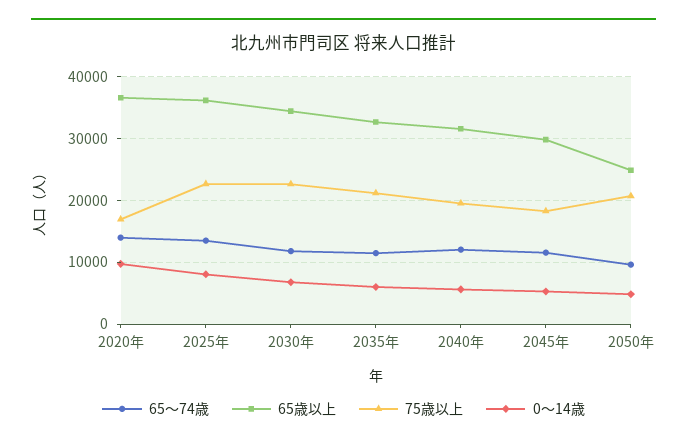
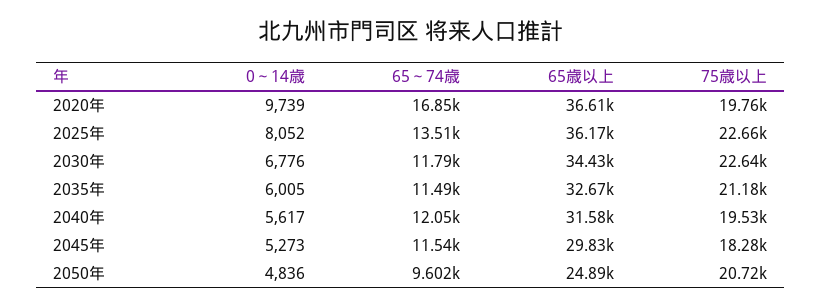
  {
    "65～74歳": {
-     "2020年": 14000,
+     "2020年": 16850,
      "2025年": 13510,
      "2030年": 11790,
      "2035年": 11490,
      "2040年": 12050,
      "2045年": 11540,
      "2050年": 9602
    },
    "65歳以上": {
      "2020年": 36610,
      "2025年": 36170,
      "2030年": 34430,
      "2035年": 32670,
      "2040年": 31580,
      "2045年": 29830,
      "2050年": 24890
    },
    "75歳以上": {
-     "2020年": 17000,
+     "2020年": 19760,
      "2025年": 22660,
      "2030年": 22640,
      "2035年": 21180,
      "2040年": 19530,
      "2045年": 18280,
      "2050年": 20720
    },
    "0～14歳": {
      "2020年": 9739,
      "2025年": 8052,
      "2030年": 6776,
      "2035年": 6005,
      "2040年": 5617,
      "2045年": 5273,
      "2050年": 4836
    }
  }

